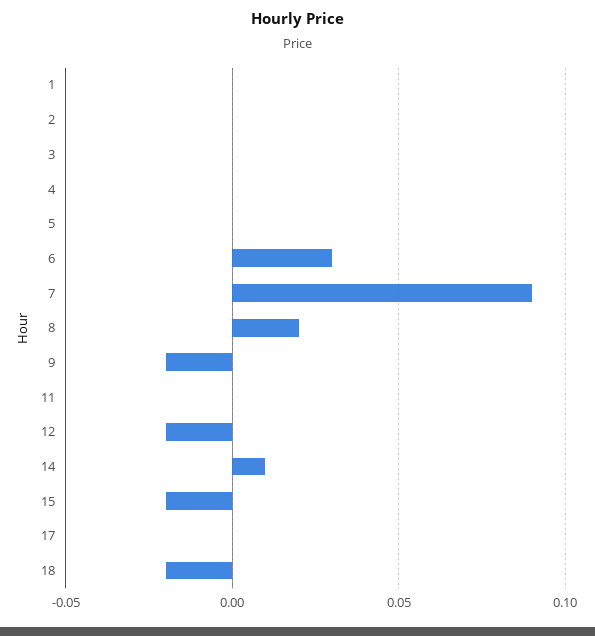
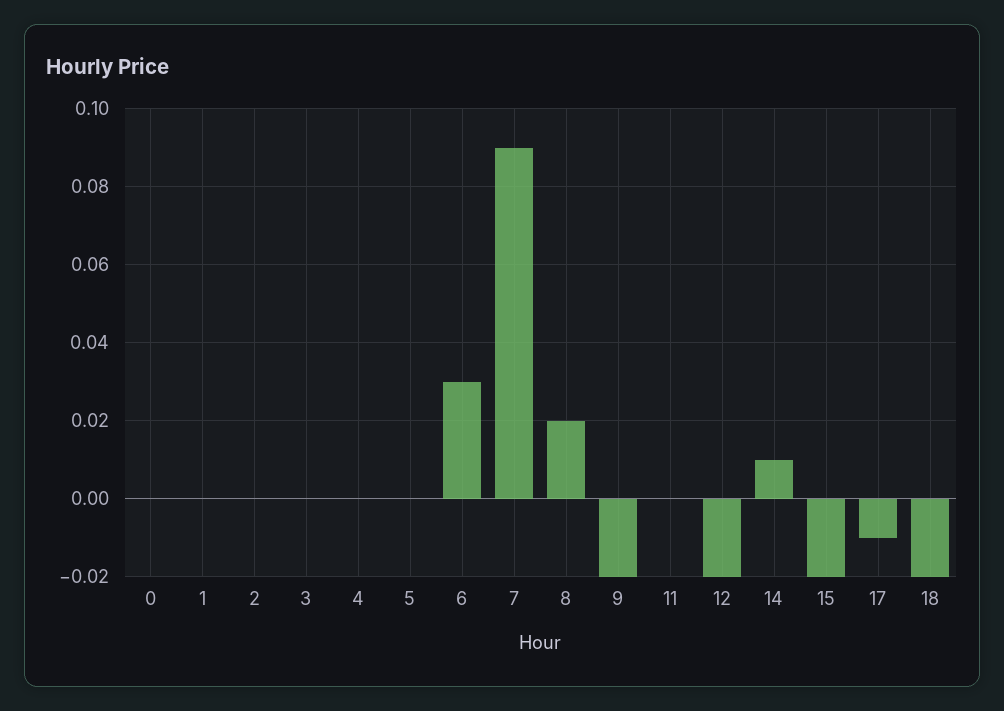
  {
    "1": 0,
    "2": 0,
    "3": 0,
    "4": 0,
    "5": 0,
    "6": 0.03,
    "7": 0.09,
    "8": 0.02,
    "9": -0.02,
    "11": 0,
    "12": -0.02,
    "14": 0.01,
    "15": -0.02,
-   "17": 0,
+   "17": -0.01,
-   "18": -0.02
+   "18": -0.02,
+   "0": 0
  }

